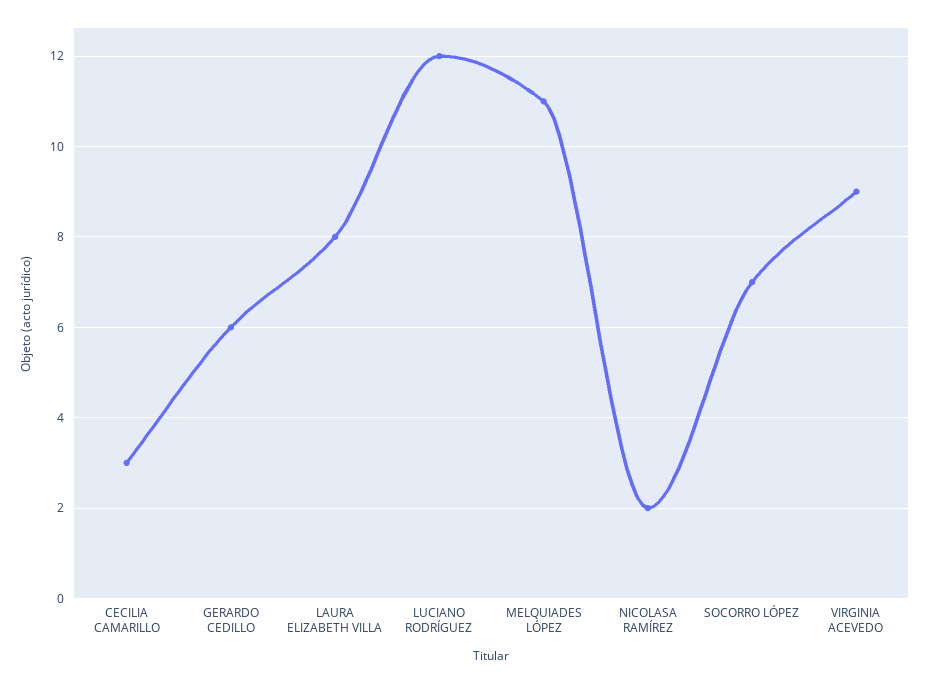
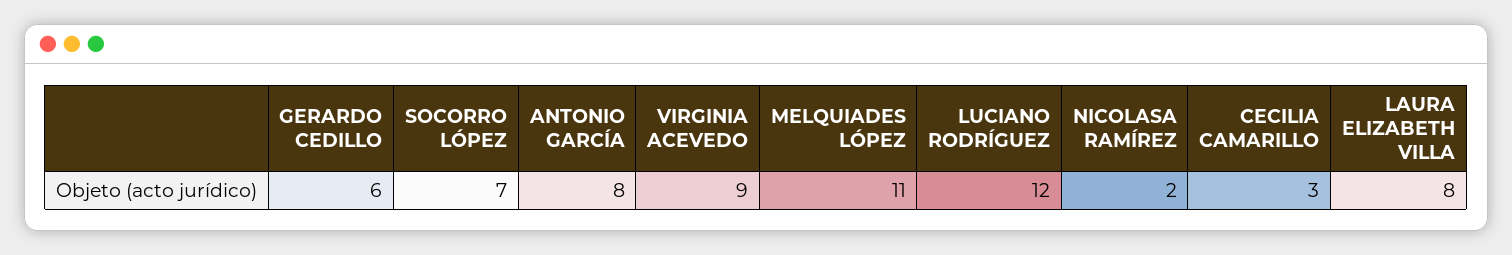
  {
    "CECILIA CAMARILLO": 3,
    "GERARDO CEDILLO": 6,
    "LAURA ELIZABETH VILLA": 8,
    "LUCIANO RODRÍGUEZ": 12,
    "MELQUIADES LÓPEZ": 11,
    "NICOLASA RAMÍREZ": 2,
    "SOCORRO LÓPEZ": 7,
-   "VIRGINIA ACEVEDO": 9
+   "VIRGINIA ACEVEDO": 9,
+   "ANTONIO GARCÍA": 8
  }

